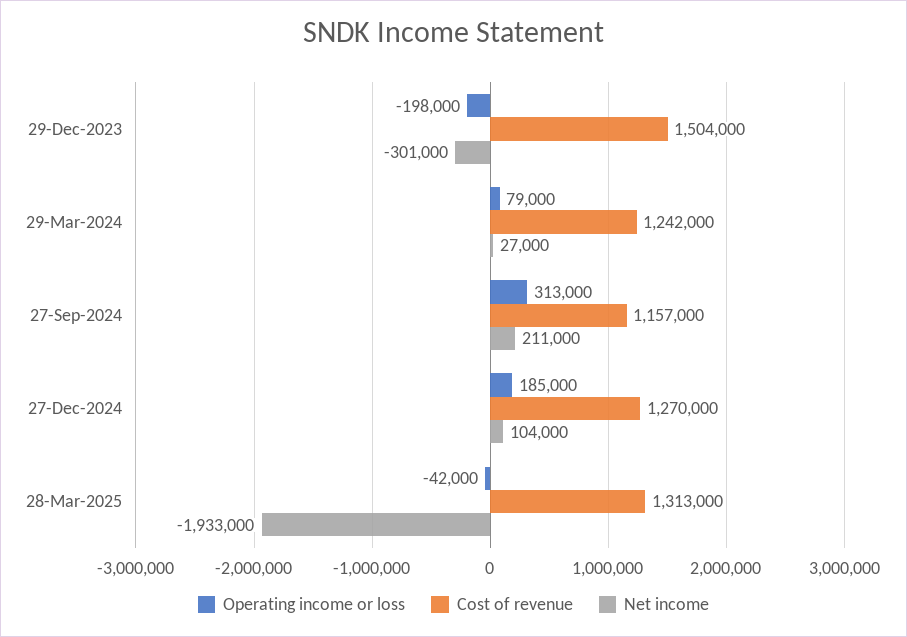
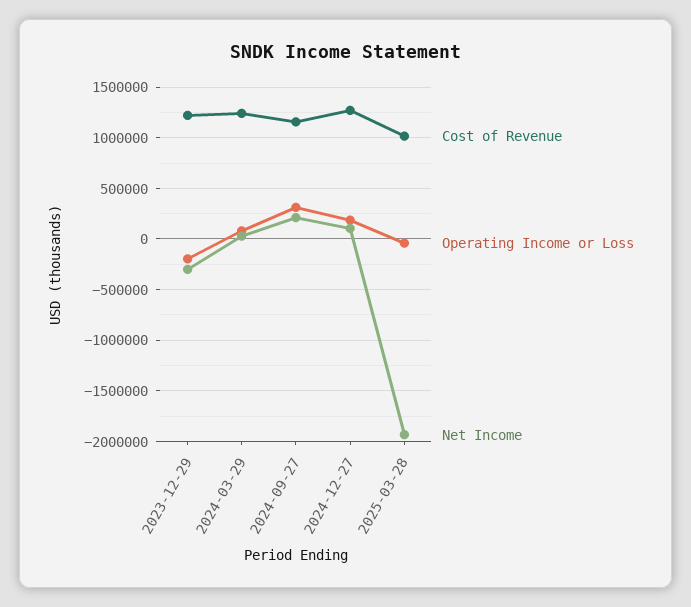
  {
    "Operating income or loss": {
      "29-Dec-2023": -198000,
      "29-Mar-2024": 79000,
      "27-Sep-2024": 313000,
      "27-Dec-2024": 185000,
      "28-Mar-2025": -42000
    },
    "Cost of revenue": {
-     "29-Dec-2023": 1504000,
+     "29-Dec-2023": 1200000,
      "29-Mar-2024": 1242000,
      "27-Sep-2024": 1157000,
      "27-Dec-2024": 1270000,
-     "28-Mar-2025": 1313000
+     "28-Mar-2025": 1000000
    },
    "Net income": {
      "29-Dec-2023": -301000,
      "29-Mar-2024": 27000,
      "27-Sep-2024": 211000,
      "27-Dec-2024": 104000,
      "28-Mar-2025": -1933000
    }
  }

